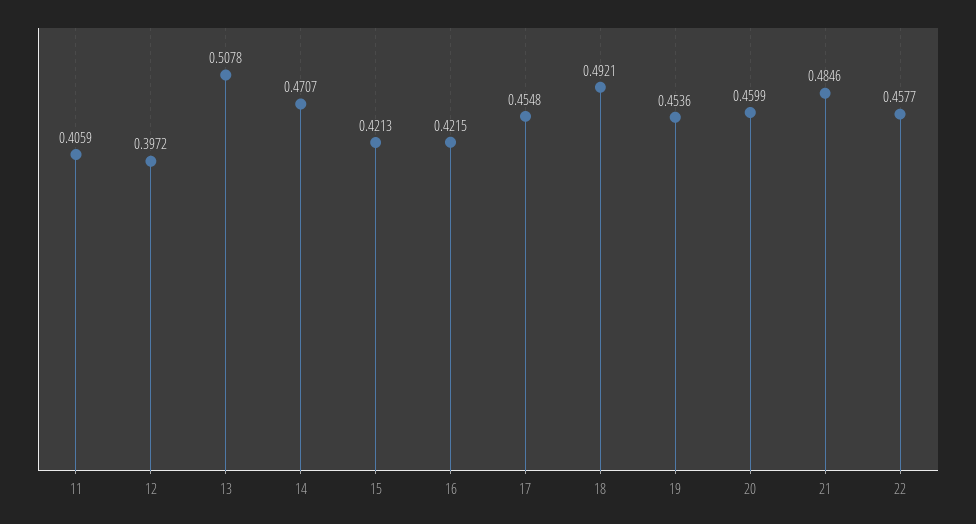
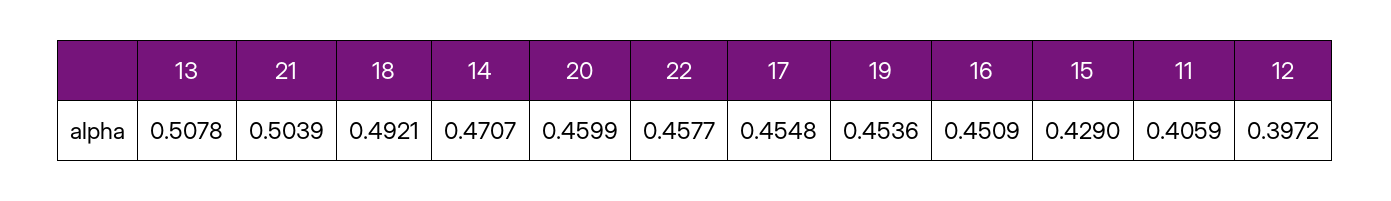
  {
    "11": 0.4059,
    "12": 0.3972,
    "13": 0.5078,
    "14": 0.4707,
-   "15": 0.4213,
+   "15": 0.429,
-   "16": 0.4215,
+   "16": 0.4509,
    "17": 0.4548,
    "18": 0.4921,
    "19": 0.4536,
    "20": 0.4599,
-   "21": 0.4846,
+   "21": 0.5039,
    "22": 0.4577
  }

